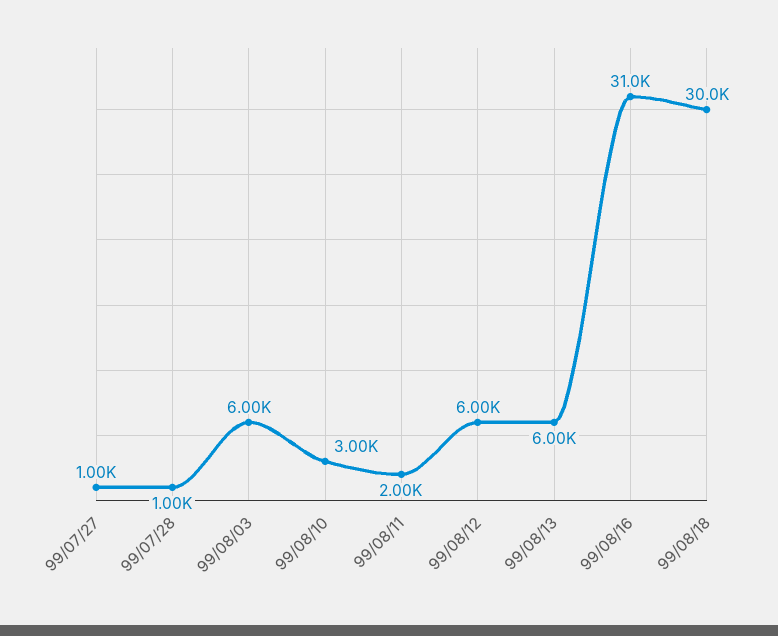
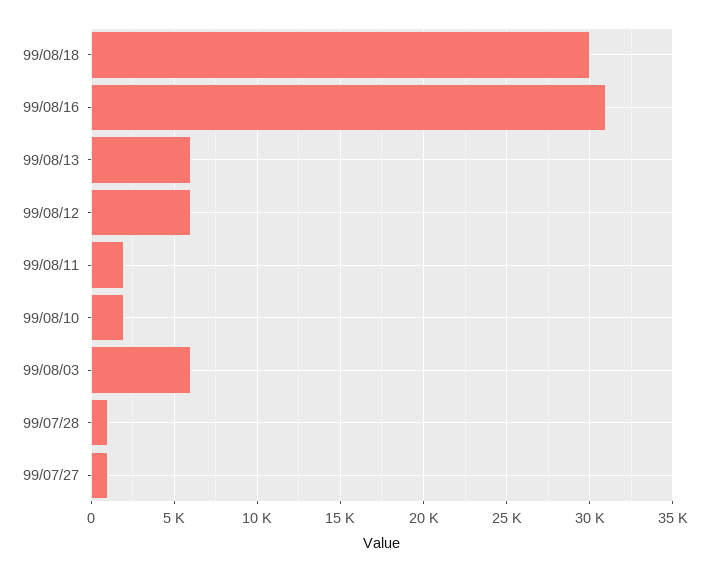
  {
    "99/07/27": 1000,
    "99/07/28": 1000,
    "99/08/03": 6000,
-   "99/08/10": 3000,
+   "99/08/10": 2000,
    "99/08/11": 2000,
    "99/08/12": 6000,
    "99/08/13": 6000,
    "99/08/16": 31000,
    "99/08/18": 30000
  }

